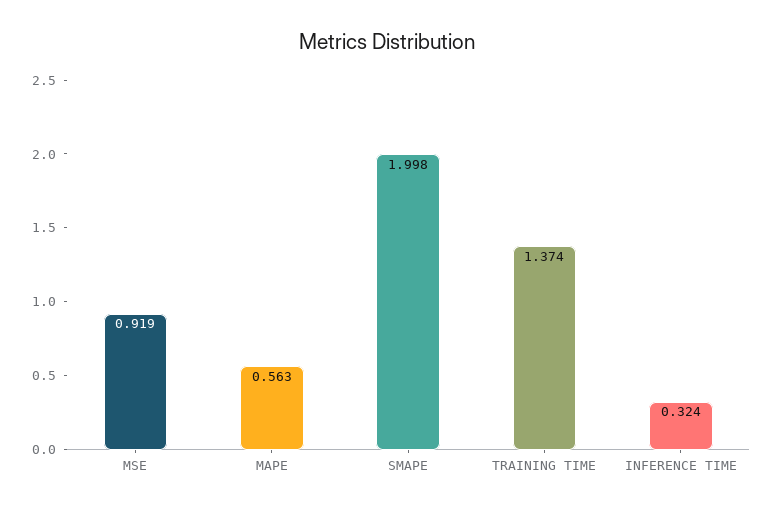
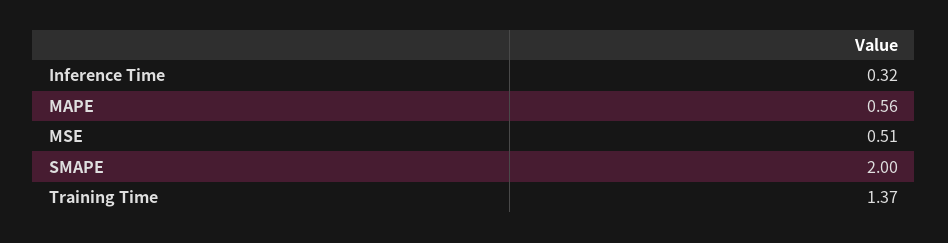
  {
-   "MSE": 0.919,
+   "MSE": 0.51,
    "MAPE": 0.563,
    "SMAPE": 1.998,
    "TRAINING TIME": 1.374,
    "INFERENCE TIME": 0.324
  }

